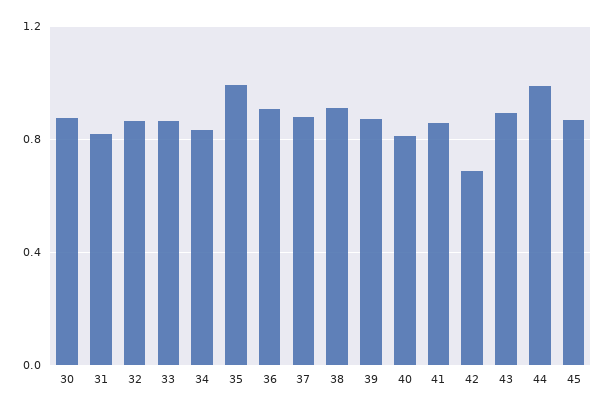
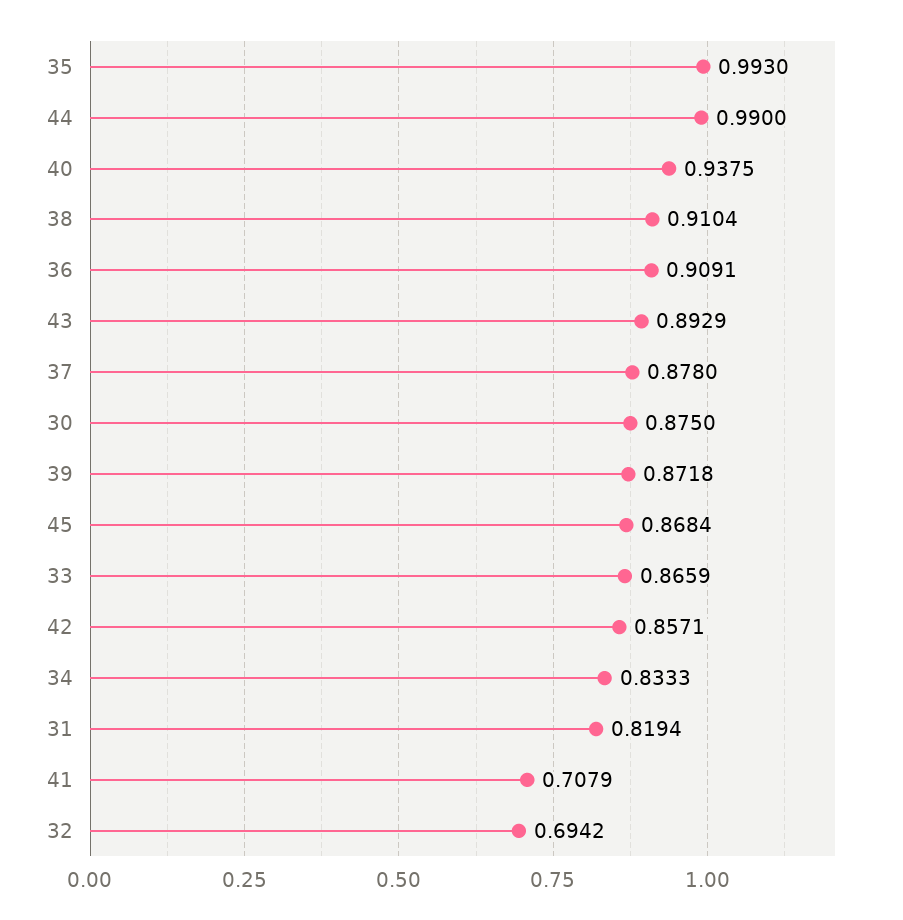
  {
    "30": 0.875,
    "31": 0.8194,
-   "32": 0.85,
+   "32": 0.6942,
    "33": 0.8659,
    "34": 0.8333,
    "35": 0.993,
    "36": 0.9091,
    "37": 0.878,
    "38": 0.9104,
    "39": 0.8718,
-   "40": 0.8,
+   "40": 0.9375,
-   "41": 0.85,
+   "41": 0.7079,
-   "42": 0.7,
+   "42": 0.8571,
    "43": 0.8929,
    "44": 0.99,
    "45": 0.8684
  }

